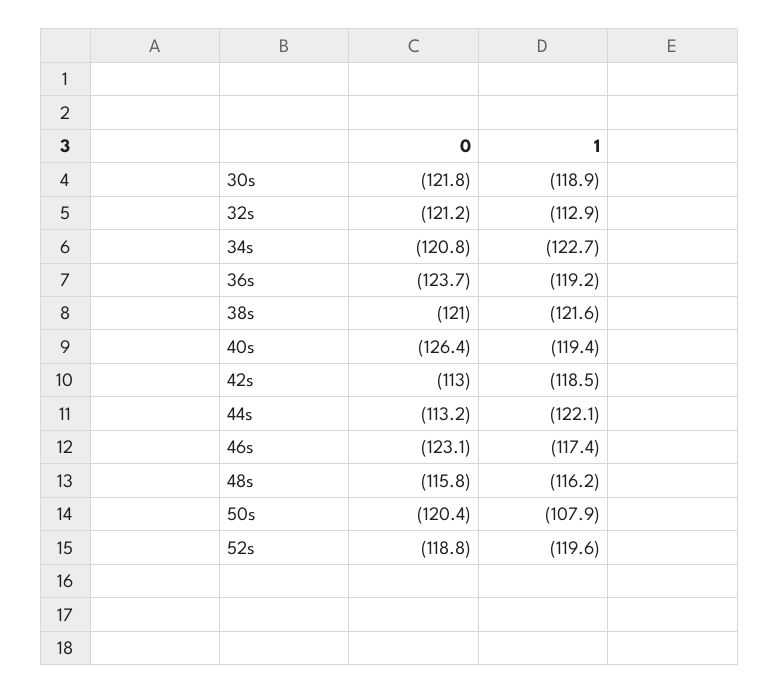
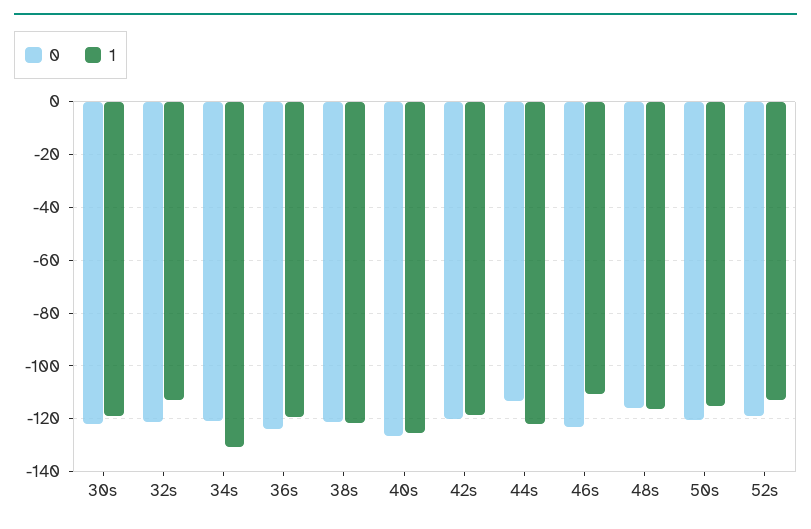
  {
    "0": {
      "30s": -121.8,
      "32s": -121.2,
      "34s": -120.8,
      "36s": -123.7,
      "38s": -121,
      "40s": -126.4,
-     "42s": -113,
+     "42s": -120,
      "44s": -113.2,
      "46s": -123.1,
      "48s": -115.8,
      "50s": -120.4,
      "52s": -118.8
    },
    "1": {
      "30s": -118.9,
      "32s": -112.9,
-     "34s": -122.7,
+     "34s": -130,
      "36s": -119.2,
      "38s": -121.6,
-     "40s": -119.4,
+     "40s": -125,
      "42s": -118.5,
      "44s": -122.1,
-     "46s": -117.4,
+     "46s": -110,
      "48s": -116.2,
-     "50s": -107.9,
+     "50s": -115,
-     "52s": -119.6
+     "52s": -112.5
    }
  }

